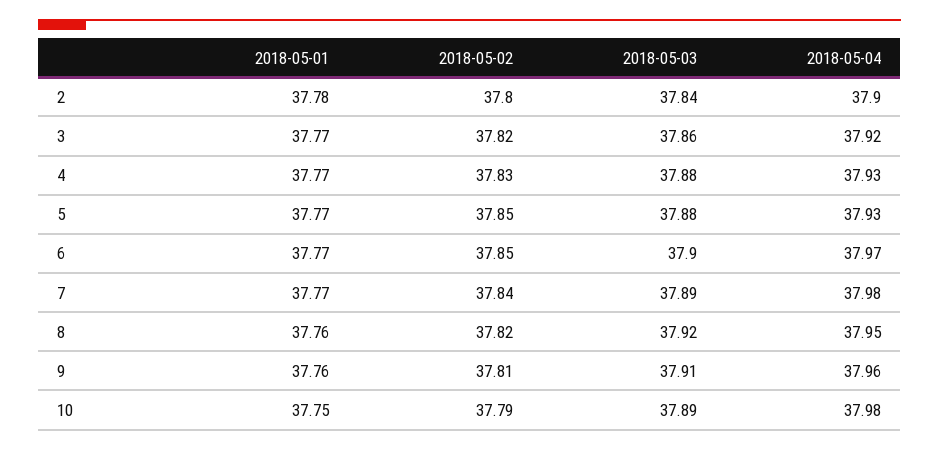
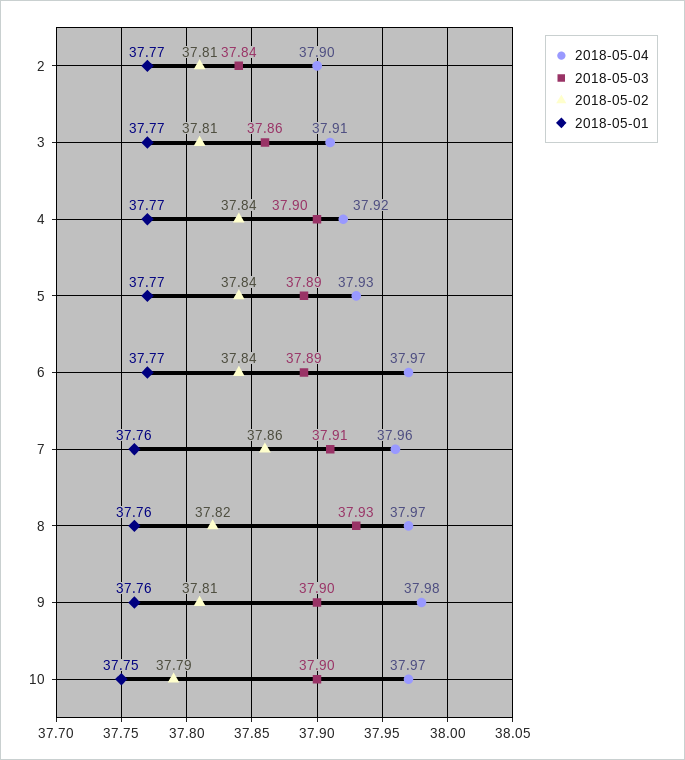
  {
    "2018-05-01": {
-     "2": 37.78,
+     "2": 37.77,
      "3": 37.77,
      "4": 37.77,
      "5": 37.77,
      "6": 37.77,
-     "7": 37.77,
+     "7": 37.76,
      "8": 37.76,
      "9": 37.76,
      "10": 37.75
    },
    "2018-05-02": {
-     "2": 37.8,
+     "2": 37.81,
-     "3": 37.82,
+     "3": 37.81,
-     "4": 37.83,
+     "4": 37.84,
-     "5": 37.85,
+     "5": 37.84,
-     "6": 37.85,
+     "6": 37.84,
-     "7": 37.84,
+     "7": 37.86,
      "8": 37.82,
      "9": 37.81,
      "10": 37.79
    },
    "2018-05-03": {
      "2": 37.84,
      "3": 37.86,
-     "4": 37.88,
+     "4": 37.9,
-     "5": 37.88,
+     "5": 37.89,
-     "6": 37.9,
+     "6": 37.89,
-     "7": 37.89,
+     "7": 37.91,
-     "8": 37.92,
+     "8": 37.93,
-     "9": 37.91,
+     "9": 37.9,
-     "10": 37.89
+     "10": 37.9
    },
    "2018-05-04": {
      "2": 37.9,
-     "3": 37.92,
+     "3": 37.91,
-     "4": 37.93,
+     "4": 37.92,
      "5": 37.93,
      "6": 37.97,
-     "7": 37.98,
+     "7": 37.96,
-     "8": 37.95,
+     "8": 37.97,
-     "9": 37.96,
+     "9": 37.98,
-     "10": 37.98
+     "10": 37.97
    }
  }

